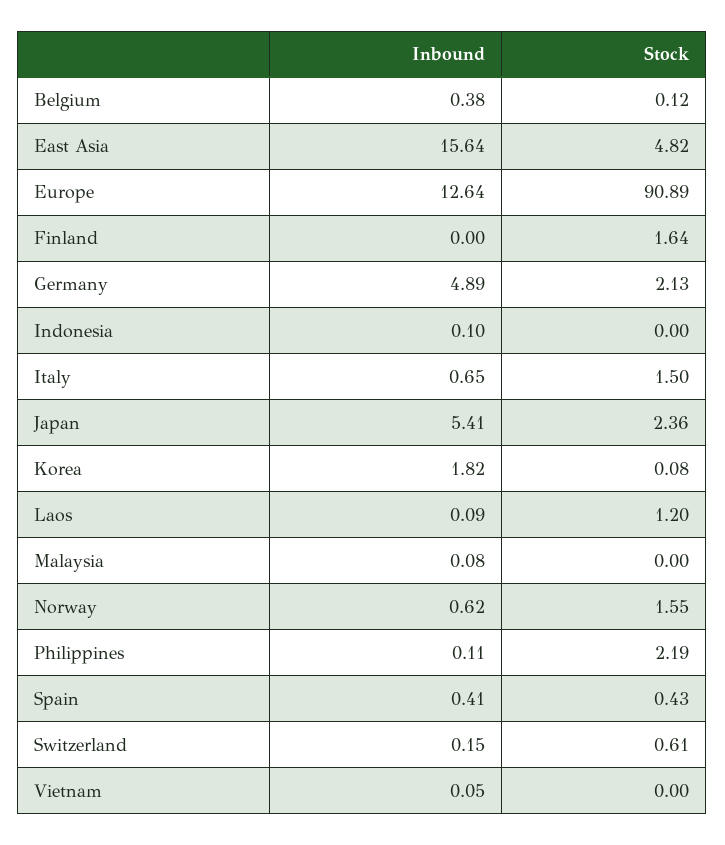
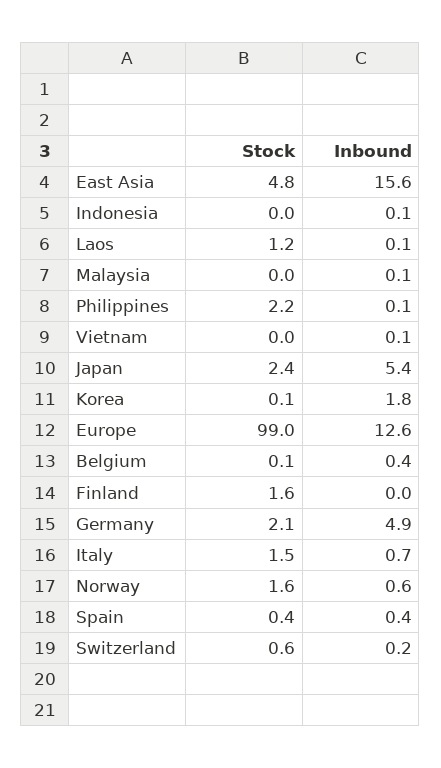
  {
    "Inbound": {
      "Belgium": 0.38,
      "East Asia": 15.64,
      "Europe": 12.64,
      "Finland": 0,
      "Germany": 4.89,
      "Indonesia": 0.1,
      "Italy": 0.65,
      "Japan": 5.41,
      "Korea": 1.82,
      "Laos": 0.09,
      "Malaysia": 0.08,
      "Norway": 0.62,
      "Philippines": 0.11,
      "Spain": 0.41,
      "Switzerland": 0.15,
      "Vietnam": 0.05
    },
    "Stock": {
      "Belgium": 0.12,
      "East Asia": 4.82,
-     "Europe": 90.89,
+     "Europe": 99,
      "Finland": 1.64,
      "Germany": 2.13,
      "Indonesia": 0,
      "Italy": 1.5,
      "Japan": 2.36,
      "Korea": 0.08,
      "Laos": 1.2,
      "Malaysia": 0,
      "Norway": 1.55,
      "Philippines": 2.19,
      "Spain": 0.43,
      "Switzerland": 0.61,
      "Vietnam": 0
    }
  }

